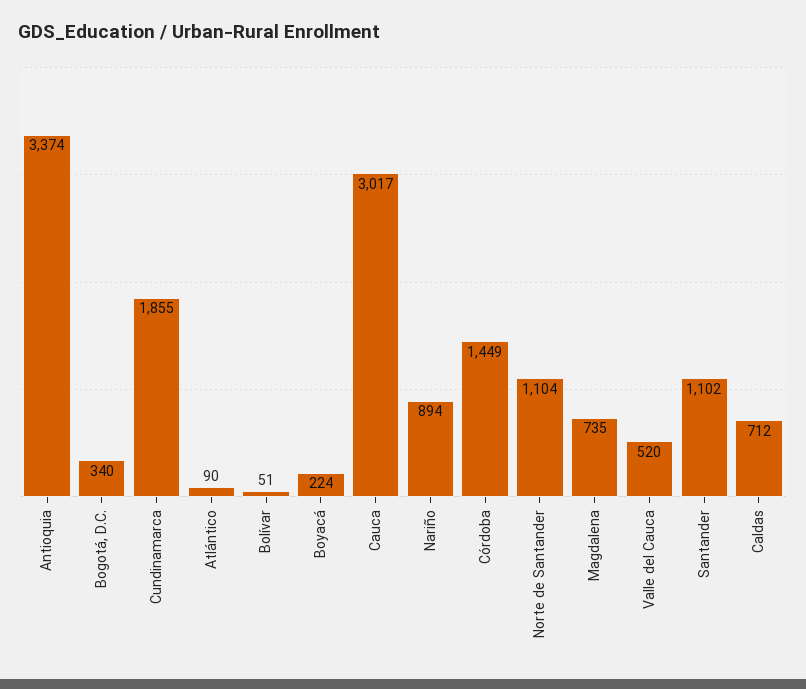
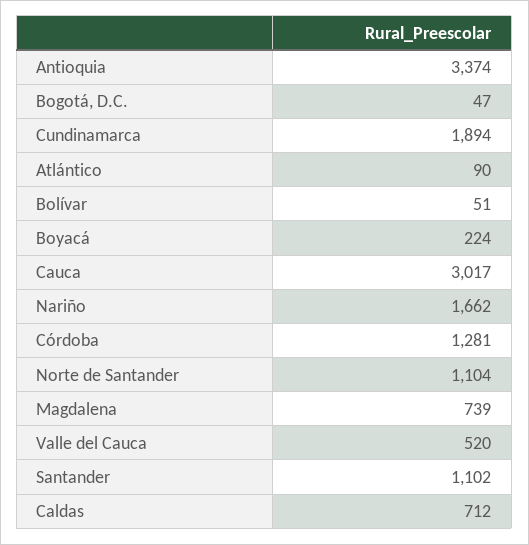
  {
    "Antioquia": 3374,
-   "Bogotá, D.C.": 340,
+   "Bogotá, D.C.": 47,
-   "Cundinamarca": 1855,
+   "Cundinamarca": 1894,
    "Atlántico": 90,
    "Bolívar": 51,
    "Boyacá": 224,
    "Cauca": 3017,
-   "Nariño": 894,
+   "Nariño": 1662,
-   "Córdoba": 1449,
+   "Córdoba": 1281,
    "Norte de Santander": 1104,
-   "Magdalena": 735,
+   "Magdalena": 739,
    "Valle del Cauca": 520,
    "Santander": 1102,
    "Caldas": 712
  }

